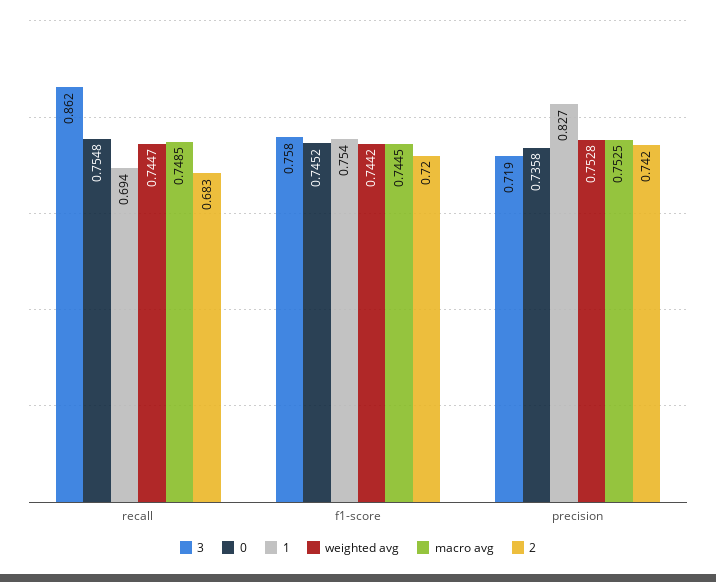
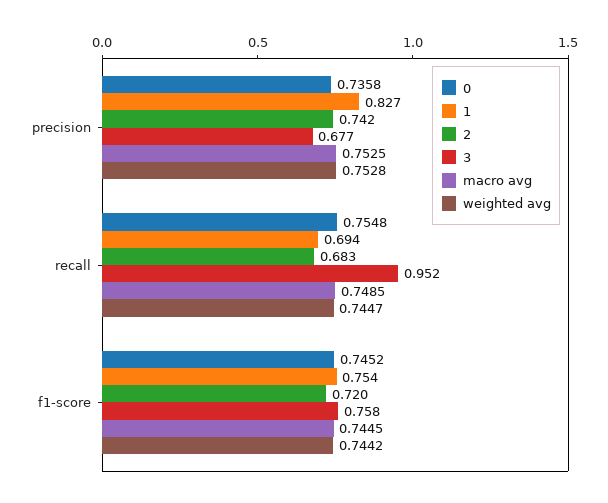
  {
    "3": {
-     "recall": 0.862,
+     "recall": 0.952,
      "f1-score": 0.758,
-     "precision": 0.719
+     "precision": 0.677
    },
    "0": {
      "recall": 0.7548,
      "f1-score": 0.7452,
      "precision": 0.7358
    },
    "1": {
      "recall": 0.694,
      "f1-score": 0.754,
      "precision": 0.827
    },
    "weighted avg": {
      "recall": 0.7447,
      "f1-score": 0.7442,
      "precision": 0.7528
    },
    "macro avg": {
      "recall": 0.7485,
      "f1-score": 0.7445,
      "precision": 0.7525
    },
    "2": {
      "recall": 0.683,
      "f1-score": 0.72,
      "precision": 0.742
    }
  }

